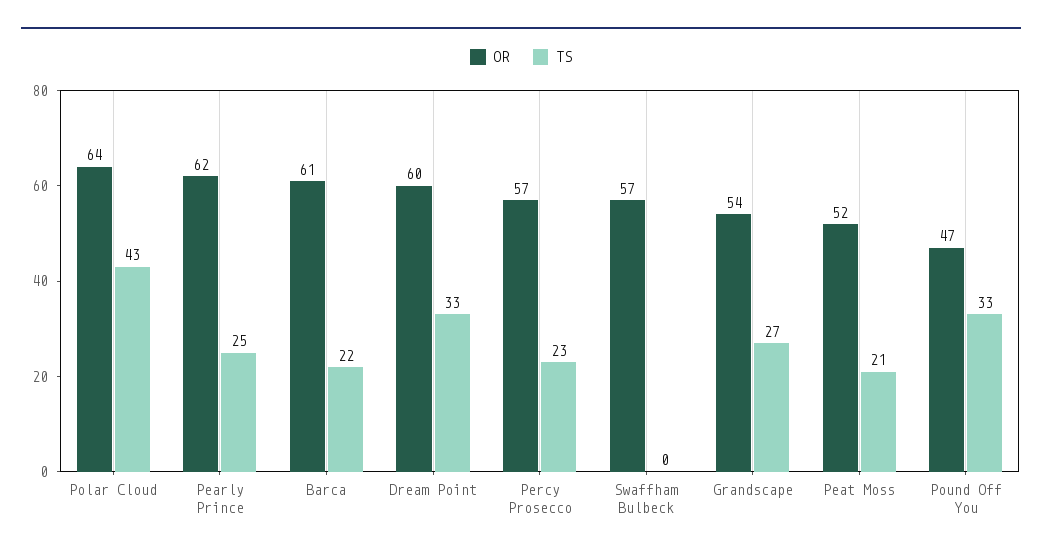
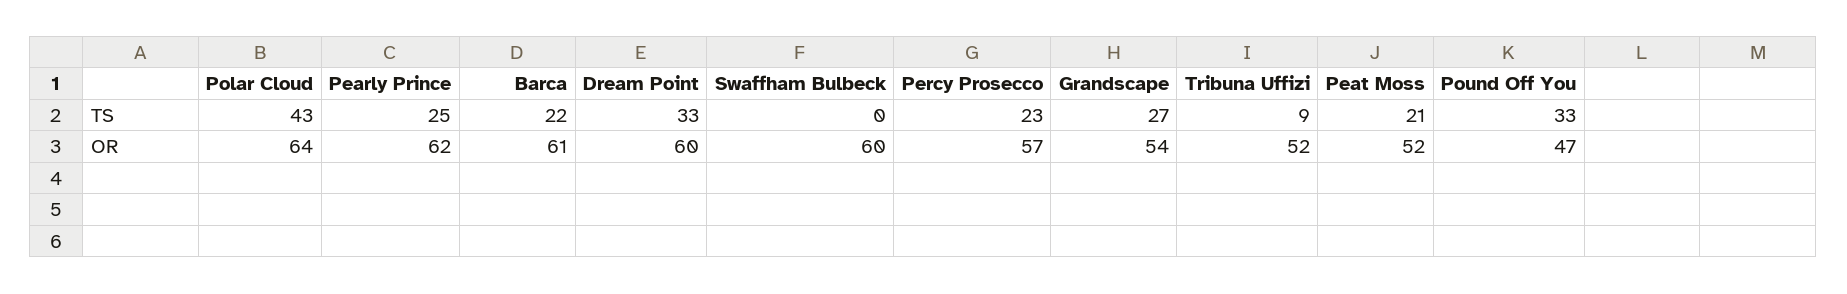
  {
    "OR": {
      "Polar Cloud": 64,
      "Pearly Prince": 62,
      "Barca": 61,
      "Dream Point": 60,
      "Percy Prosecco": 57,
-     "Swaffham Bulbeck": 57,
+     "Swaffham Bulbeck": 60,
      "Grandscape": 54,
      "Peat Moss": 52,
-     "Pound Off You": 47
+     "Pound Off You": 47,
+     "Tribuna Uffizi": 52
    },
    "TS": {
      "Polar Cloud": 43,
      "Pearly Prince": 25,
      "Barca": 22,
      "Dream Point": 33,
      "Percy Prosecco": 23,
      "Swaffham Bulbeck": 0,
      "Grandscape": 27,
      "Peat Moss": 21,
-     "Pound Off You": 33
+     "Pound Off You": 33,
+     "Tribuna Uffizi": 9
    }
  }

